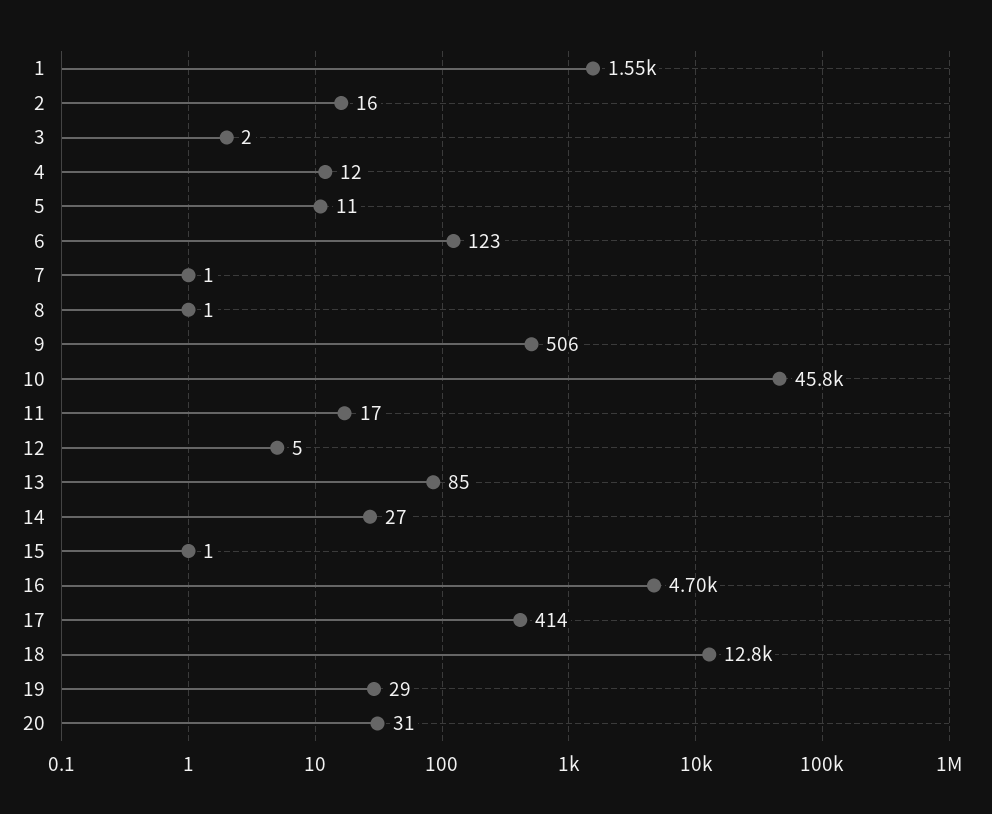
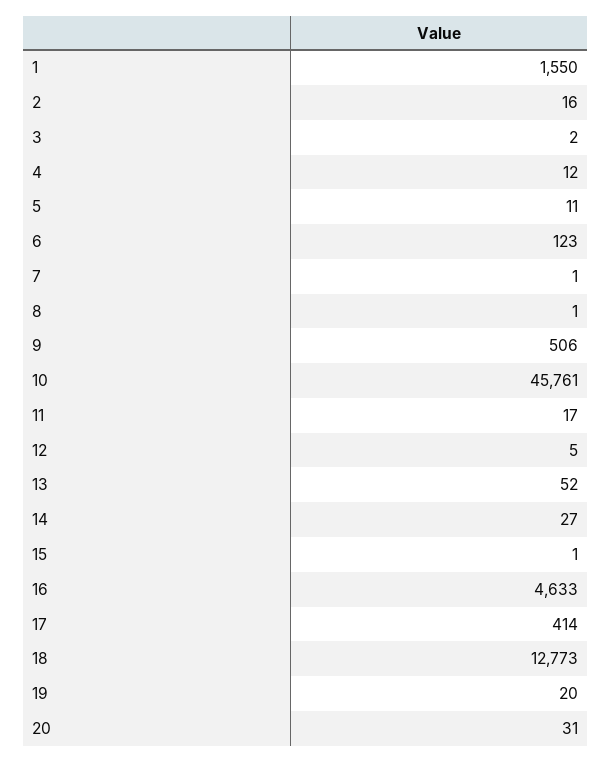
  {
    "1": 1550,
    "2": 16,
    "3": 2,
    "4": 12,
    "5": 11,
    "6": 123,
    "7": 1,
    "8": 1,
    "9": 506,
    "10": 45761,
    "11": 17,
    "12": 5,
-   "13": 85,
+   "13": 52,
    "14": 27,
    "15": 1,
-   "16": 4700,
+   "16": 4633,
    "17": 414,
    "18": 12773,
-   "19": 29,
+   "19": 20,
    "20": 31
  }

